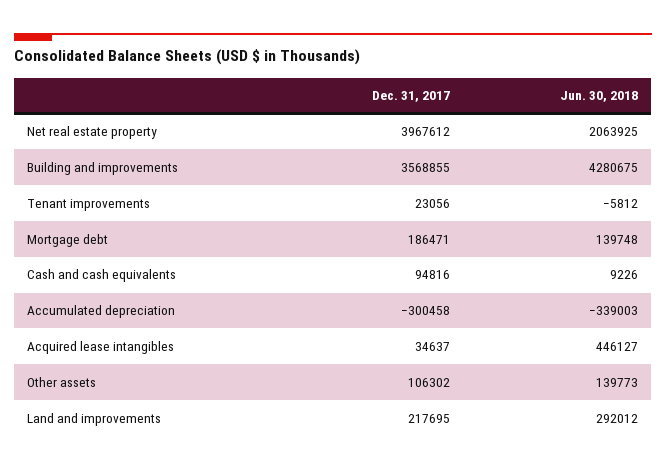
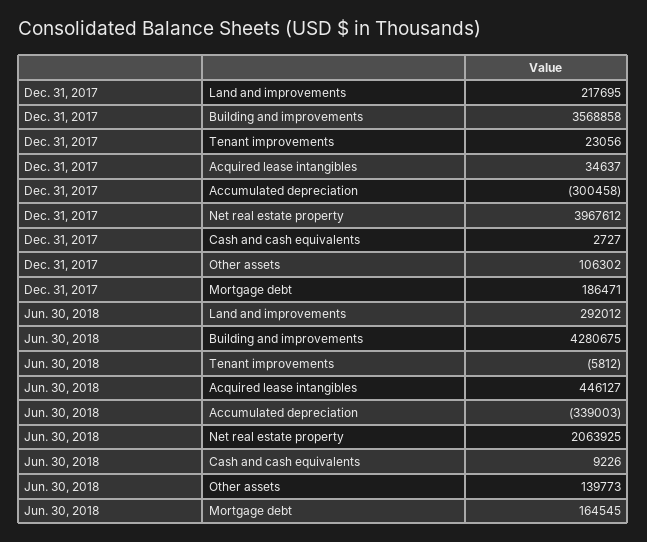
  {
    "Dec. 31, 2017": {
      "Net real estate property": 3967612,
-     "Building and improvements": 3568855,
+     "Building and improvements": 3568858,
      "Tenant improvements": 23056,
      "Mortgage debt": 186471,
-     "Cash and cash equivalents": 94816,
+     "Cash and cash equivalents": 2727,
      "Accumulated depreciation": -300458,
      "Acquired lease intangibles": 34637,
      "Other assets": 106302,
      "Land and improvements": 217695
    },
    "Jun. 30, 2018": {
      "Net real estate property": 2063925,
      "Building and improvements": 4280675,
      "Tenant improvements": -5812,
-     "Mortgage debt": 139748,
+     "Mortgage debt": 164545,
      "Cash and cash equivalents": 9226,
      "Accumulated depreciation": -339003,
      "Acquired lease intangibles": 446127,
      "Other assets": 139773,
      "Land and improvements": 292012
    }
  }

